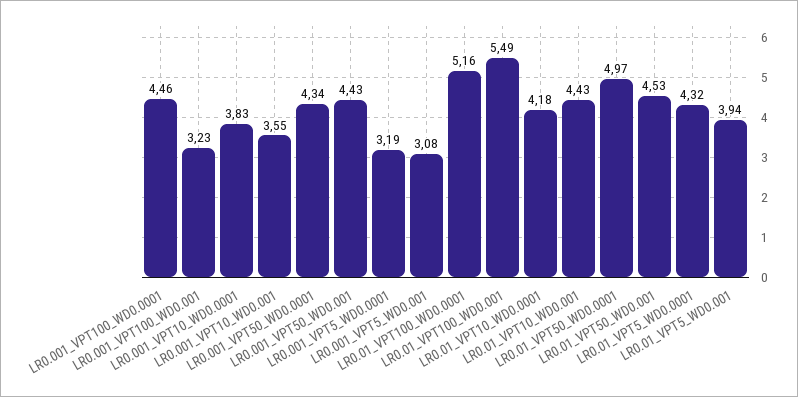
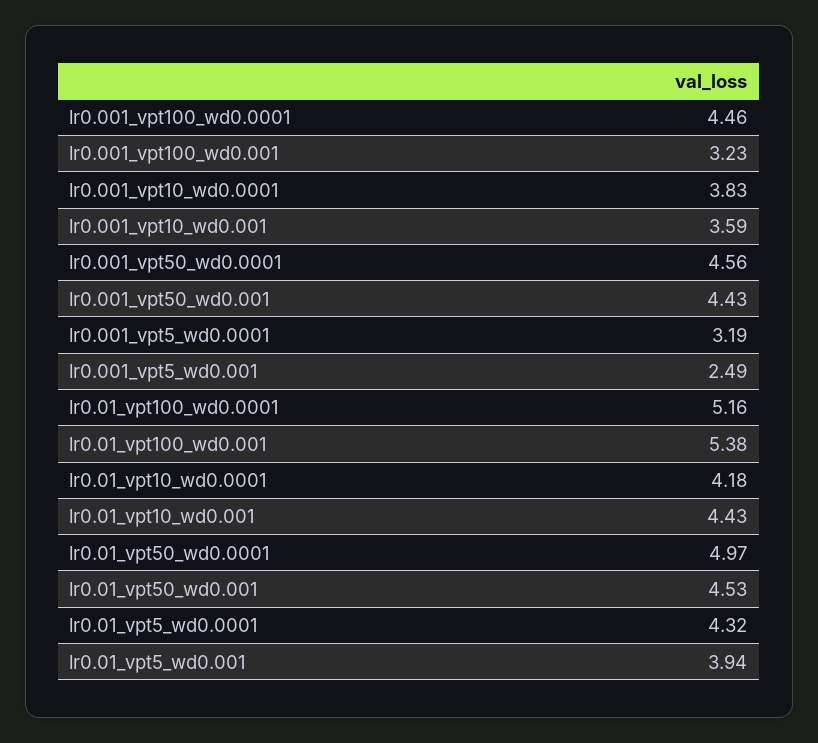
  {
    "LR0.001_VPT100_WD0.0001": 4.46,
    "LR0.001_VPT100_WD0.001": 3.23,
    "LR0.001_VPT10_WD0.0001": 3.83,
-   "LR0.001_VPT10_WD0.001": 3.55,
+   "LR0.001_VPT10_WD0.001": 3.59,
-   "LR0.001_VPT50_WD0.0001": 4.34,
+   "LR0.001_VPT50_WD0.0001": 4.56,
    "LR0.001_VPT50_WD0.001": 4.43,
    "LR0.001_VPT5_WD0.0001": 3.19,
-   "LR0.001_VPT5_WD0.001": 3.08,
+   "LR0.001_VPT5_WD0.001": 2.49,
    "LR0.01_VPT100_WD0.0001": 5.16,
-   "LR0.01_VPT100_WD0.001": 5.49,
+   "LR0.01_VPT100_WD0.001": 5.38,
    "LR0.01_VPT10_WD0.0001": 4.18,
    "LR0.01_VPT10_WD0.001": 4.43,
    "LR0.01_VPT50_WD0.0001": 4.97,
    "LR0.01_VPT50_WD0.001": 4.53,
    "LR0.01_VPT5_WD0.0001": 4.32,
    "LR0.01_VPT5_WD0.001": 3.94
  }

